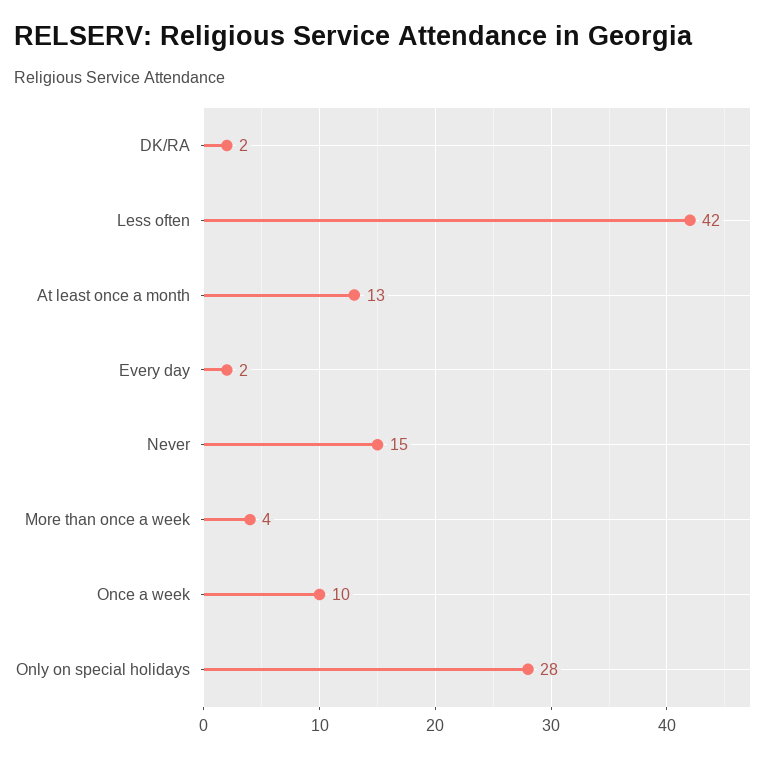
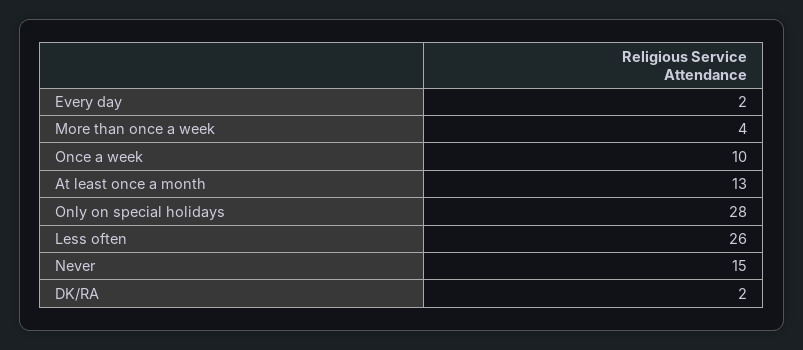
  {
    "DK/RA": 2,
-   "Less often": 42,
+   "Less often": 26,
    "At least once a month": 13,
    "Every day": 2,
    "Never": 15,
    "More than once a week": 4,
    "Once a week": 10,
    "Only on special holidays": 28
  }

